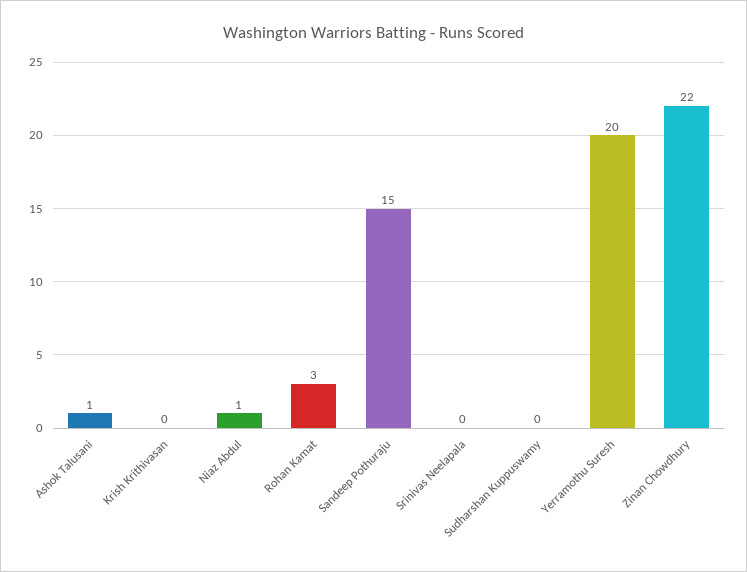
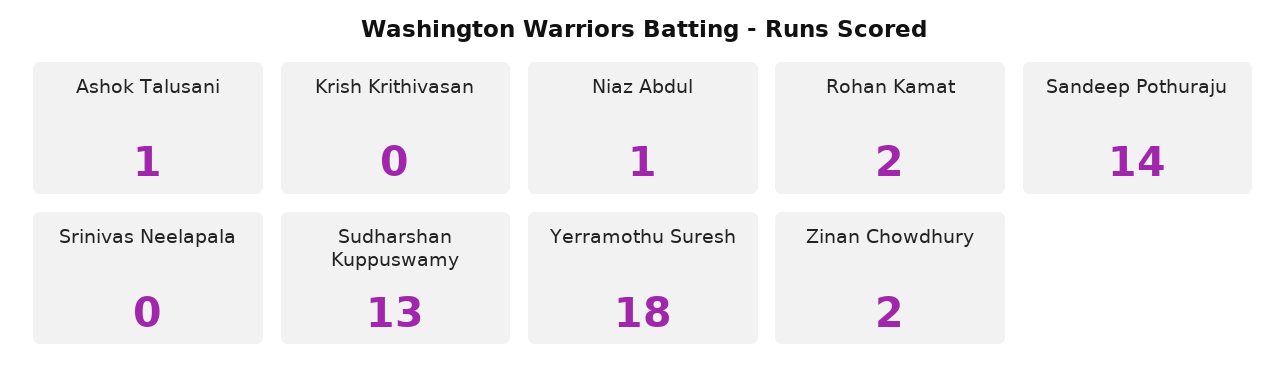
  {
    "Ashok Talusani": 1,
    "Krish Krithivasan": 0,
    "Niaz Abdul": 1,
-   "Rohan Kamat": 3,
+   "Rohan Kamat": 2,
-   "Sandeep Pothuraju": 15,
+   "Sandeep Pothuraju": 14,
    "Srinivas Neelapala": 0,
-   "Sudharshan Kuppuswamy": 0,
+   "Sudharshan Kuppuswamy": 13,
-   "Yerramothu Suresh": 20,
+   "Yerramothu Suresh": 18,
-   "Zinan Chowdhury": 22
+   "Zinan Chowdhury": 2
  }

